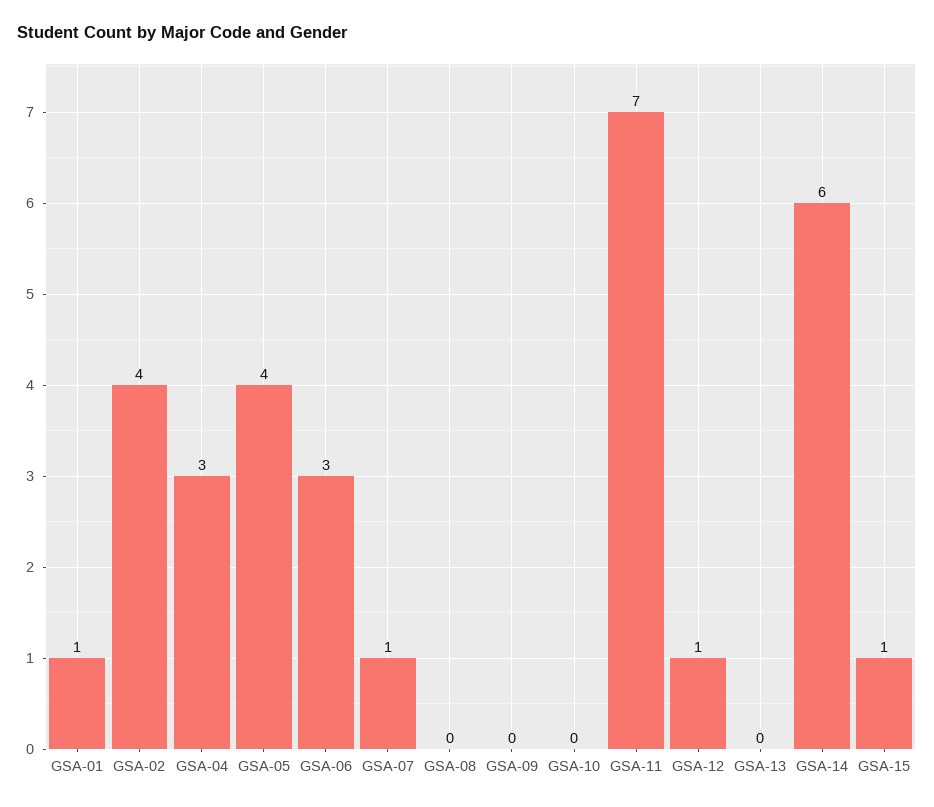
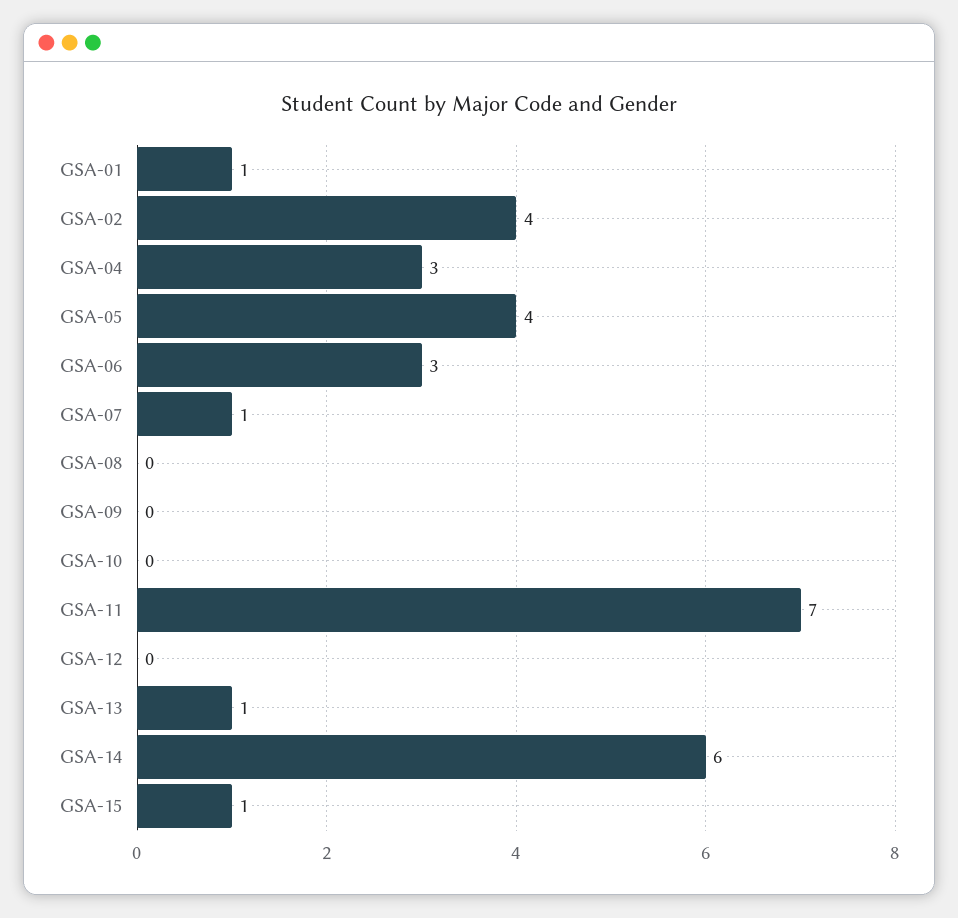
  {
    "GSA-01": 1,
    "GSA-02": 4,
    "GSA-04": 3,
    "GSA-05": 4,
    "GSA-06": 3,
    "GSA-07": 1,
    "GSA-08": 0,
    "GSA-09": 0,
    "GSA-10": 0,
    "GSA-11": 7,
-   "GSA-12": 1,
+   "GSA-12": 0,
-   "GSA-13": 0,
+   "GSA-13": 1,
    "GSA-14": 6,
    "GSA-15": 1
  }

